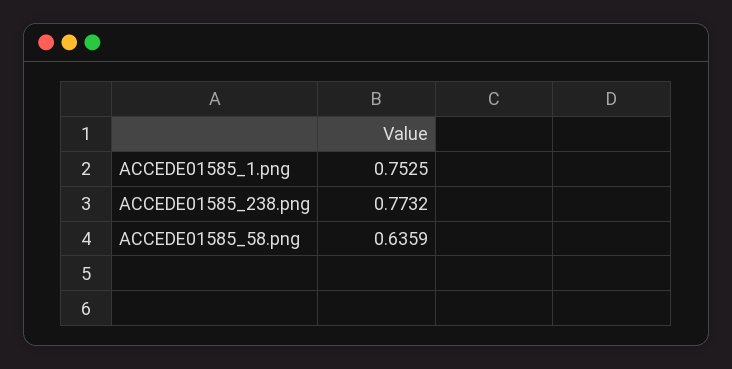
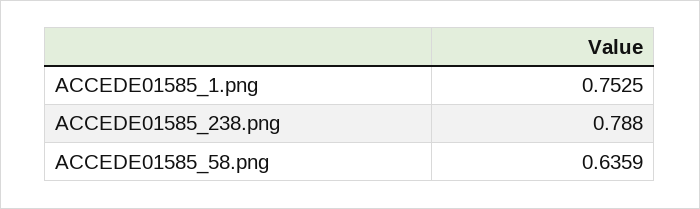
  {
    "ACCEDE01585_1.png": 0.7525,
-   "ACCEDE01585_238.png": 0.7732,
+   "ACCEDE01585_238.png": 0.788,
    "ACCEDE01585_58.png": 0.6359
  }

